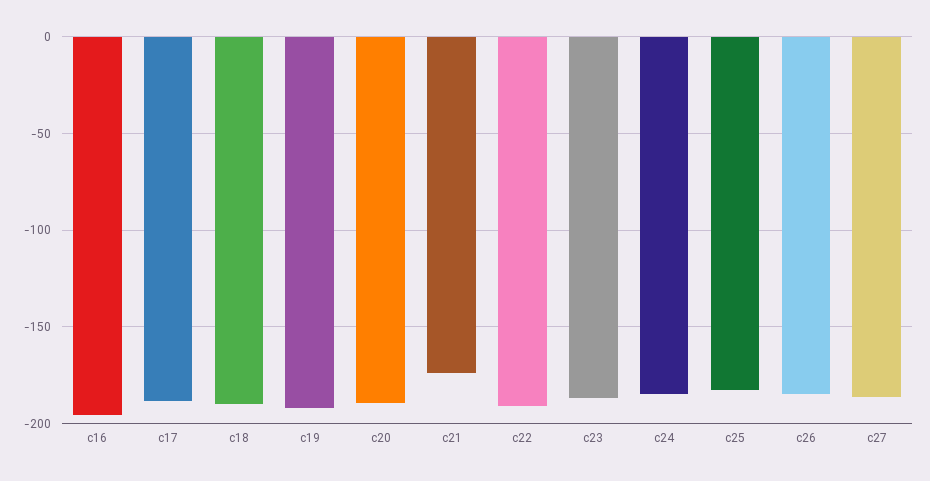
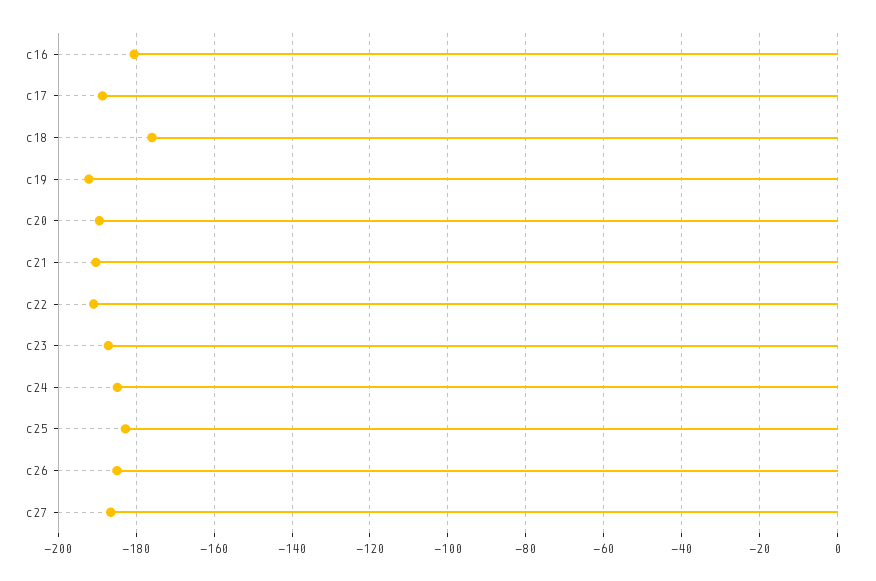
  {
-   "c16": -195,
+   "c16": -180,
    "c17": -188,
-   "c18": -190,
+   "c18": -176,
    "c19": -192,
    "c20": -190,
-   "c21": -175,
+   "c21": -190,
    "c22": -190,
    "c23": -188,
    "c24": -184,
    "c25": -182,
    "c26": -184,
    "c27": -186
  }

